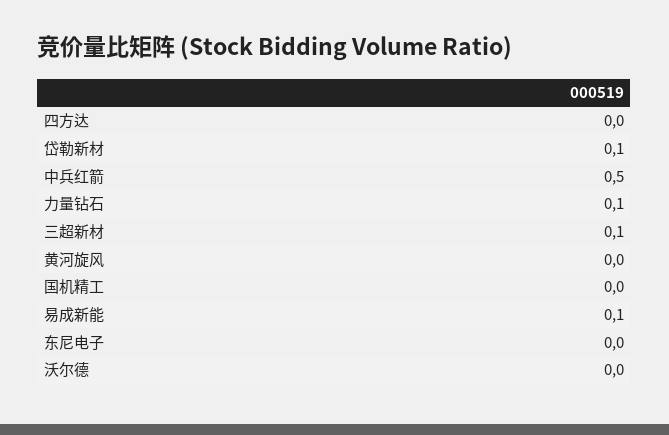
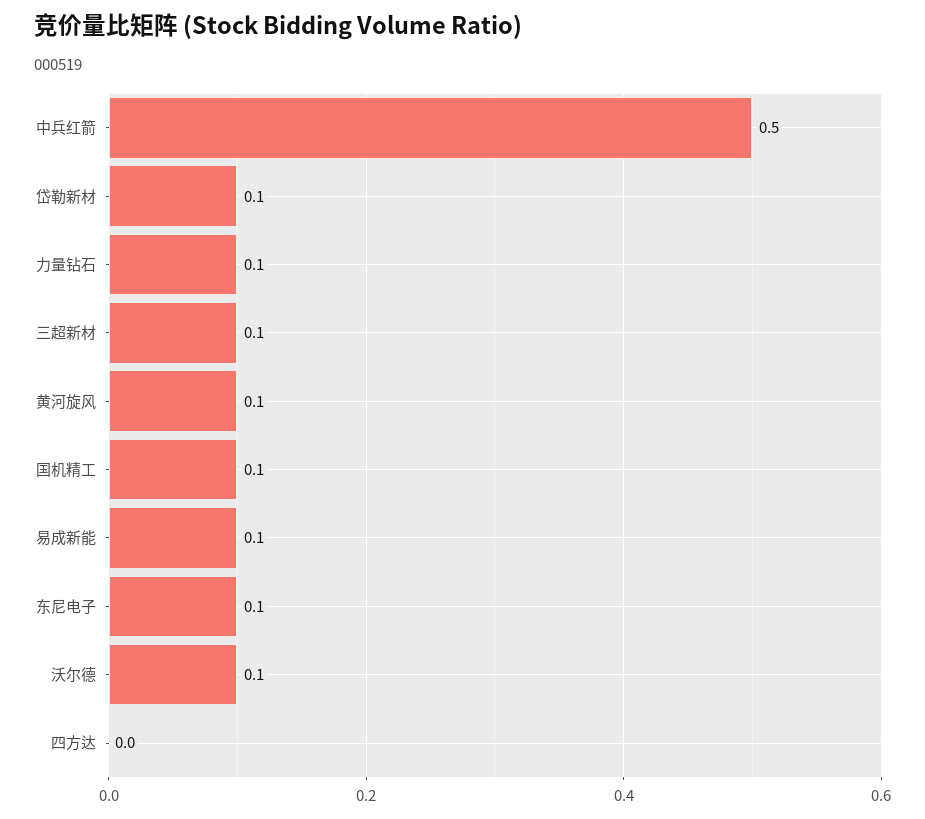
  {
    "四方达": 0,
    "岱勒新材": 0.1,
    "中兵红箭": 0.5,
    "力量钻石": 0.1,
    "三超新材": 0.1,
-   "黄河旋风": 0,
+   "黄河旋风": 0.1,
-   "国机精工": 0,
+   "国机精工": 0.1,
    "易成新能": 0.1,
-   "东尼电子": 0,
+   "东尼电子": 0.1,
-   "沃尔德": 0
+   "沃尔德": 0.1
  }

